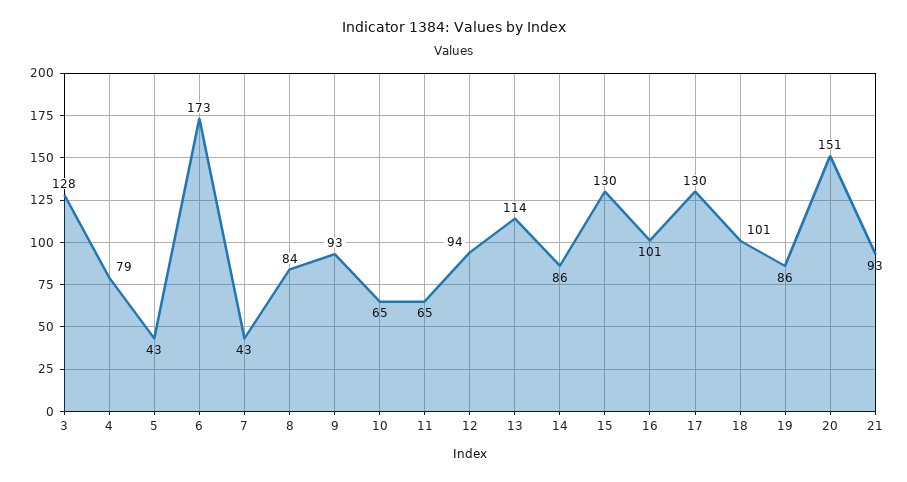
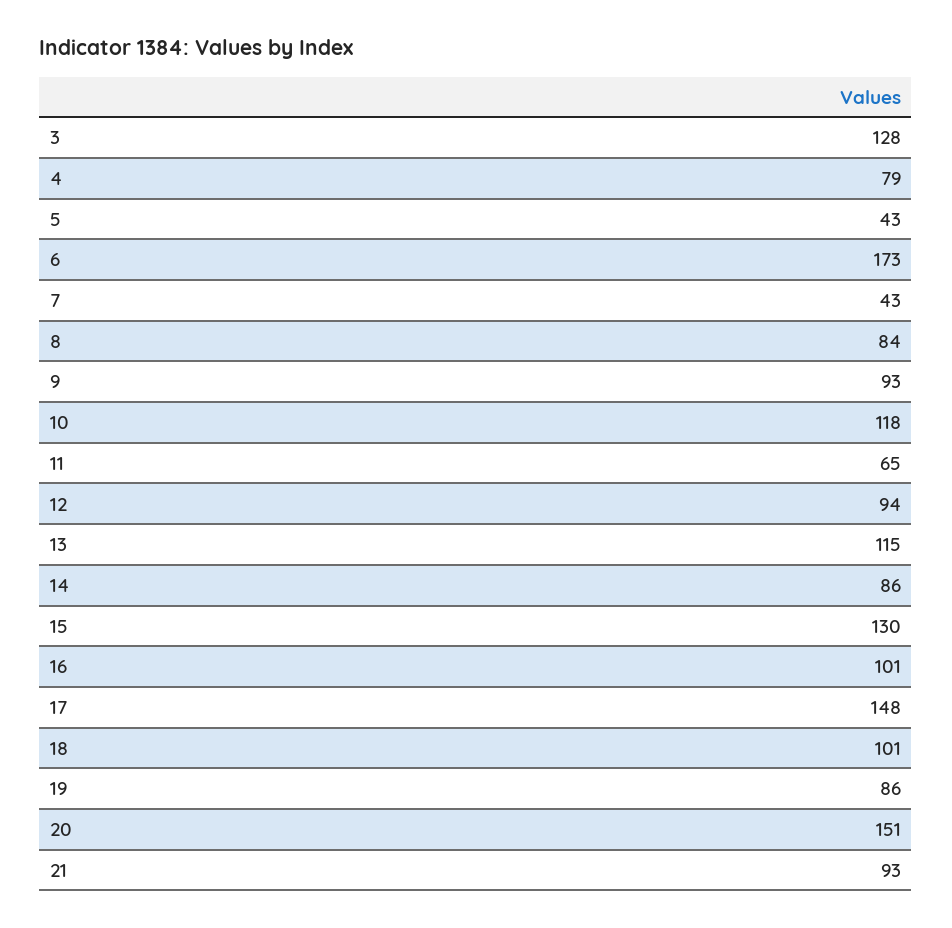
  {
    "3": 128,
    "4": 79,
    "5": 43,
    "6": 173,
    "7": 43,
    "8": 84,
    "9": 93,
-   "10": 65,
+   "10": 118,
    "11": 65,
    "12": 94,
-   "13": 114,
+   "13": 115,
    "14": 86,
    "15": 130,
    "16": 101,
-   "17": 130,
+   "17": 148,
    "18": 101,
    "19": 86,
    "20": 151,
    "21": 93
  }

